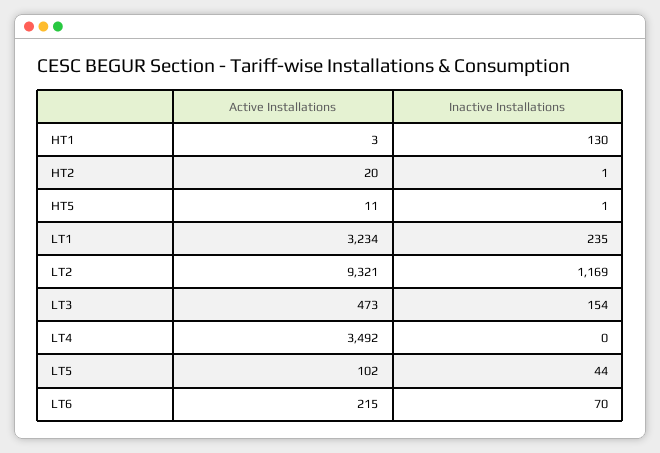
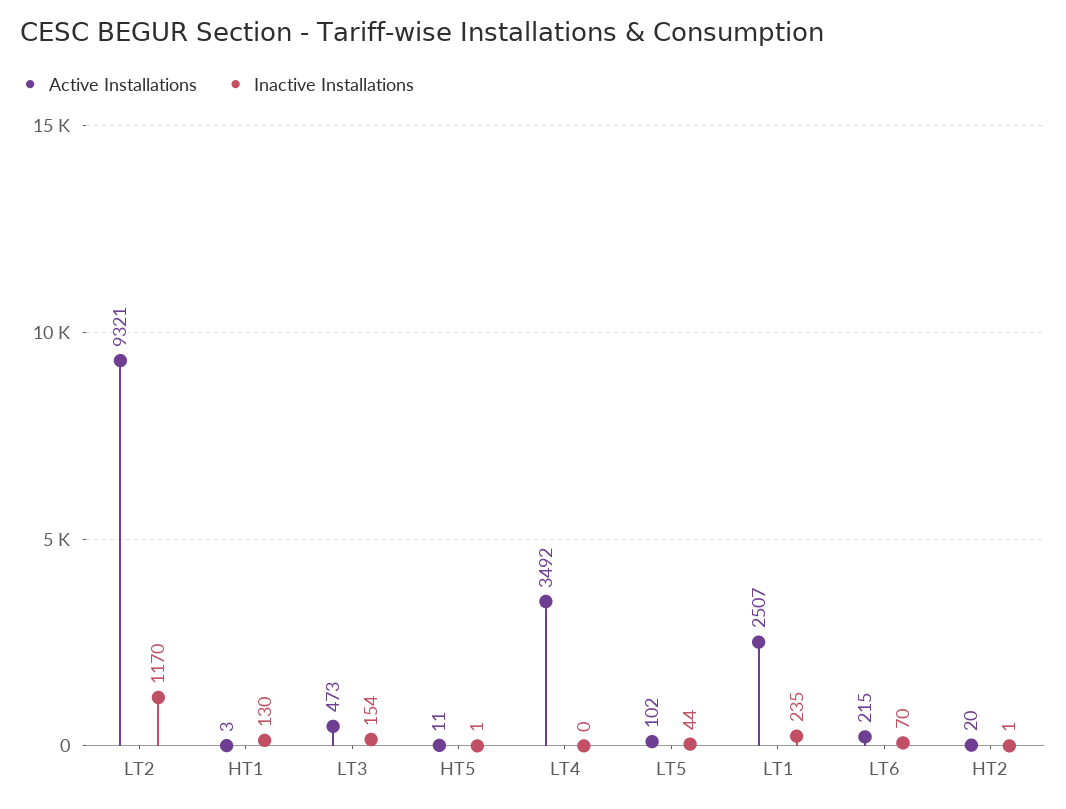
  {
    "Active Installations": {
      "HT1": 3,
      "HT2": 20,
      "HT5": 11,
-     "LT1": 3234,
+     "LT1": 2507,
      "LT2": 9321,
      "LT3": 473,
      "LT4": 3492,
      "LT5": 102,
      "LT6": 215
    },
    "Inactive Installations": {
      "HT1": 130,
      "HT2": 1,
      "HT5": 1,
      "LT1": 235,
-     "LT2": 1169,
+     "LT2": 1170,
      "LT3": 154,
      "LT4": 0,
      "LT5": 44,
      "LT6": 70
    }
  }

